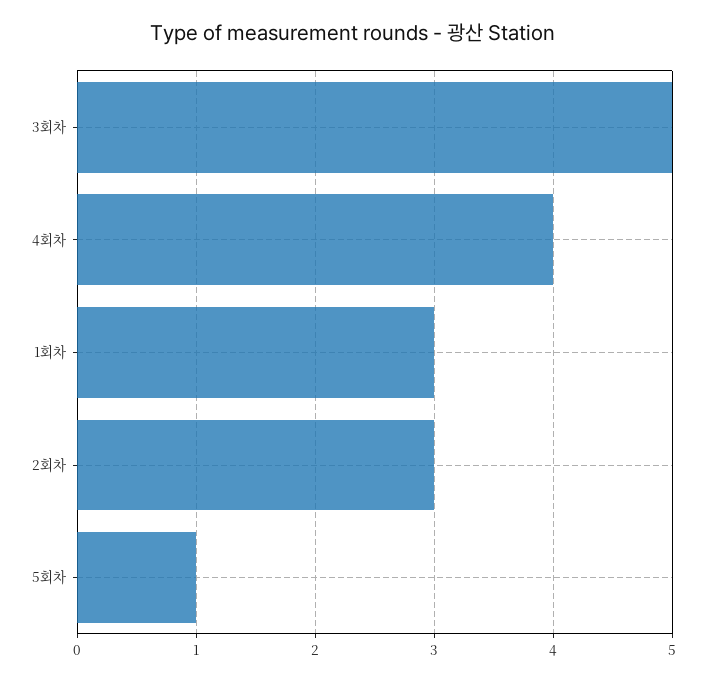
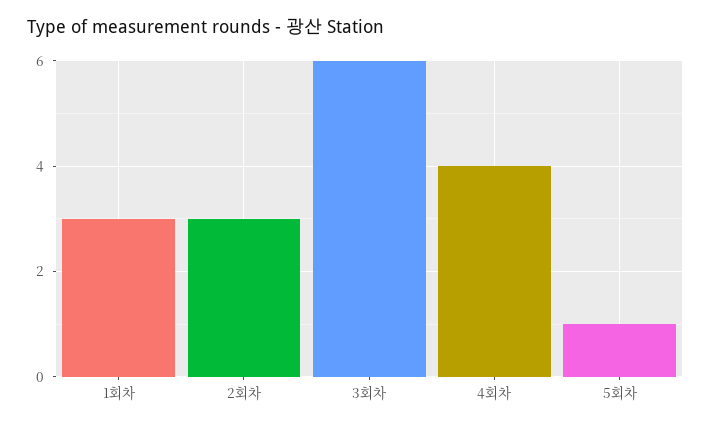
  {
-   "3회차": 5,
+   "3회차": 6,
    "4회차": 4,
    "1회차": 3,
    "2회차": 3,
    "5회차": 1
  }

